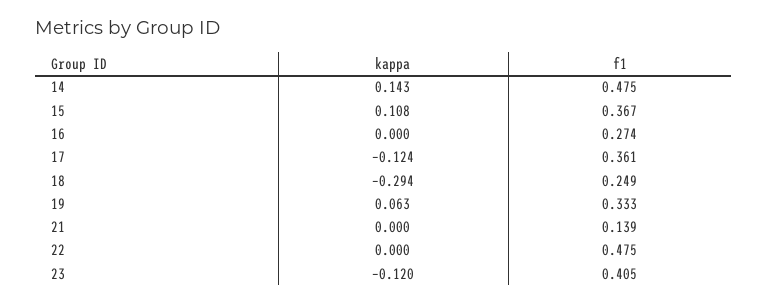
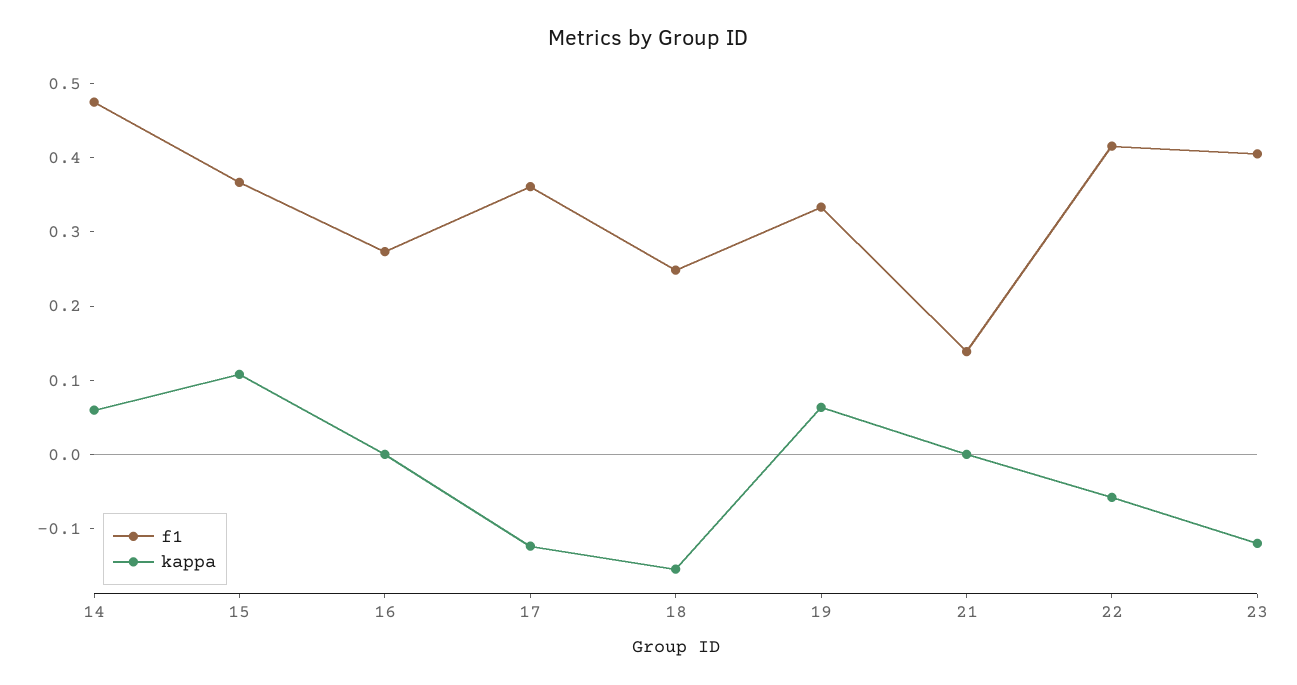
  {
    "kappa": {
-     "14": 0.143,
+     "14": 0.06,
      "15": 0.108,
      "16": 0,
      "17": -0.124,
-     "18": -0.294,
+     "18": -0.16,
      "19": 0.063,
      "21": 0,
-     "22": 0,
+     "22": -0.06,
      "23": -0.12
    },
    "f1": {
      "14": 0.475,
      "15": 0.367,
      "16": 0.274,
      "17": 0.361,
      "18": 0.249,
      "19": 0.333,
      "21": 0.139,
-     "22": 0.475,
+     "22": 0.42,
      "23": 0.405
    }
  }

